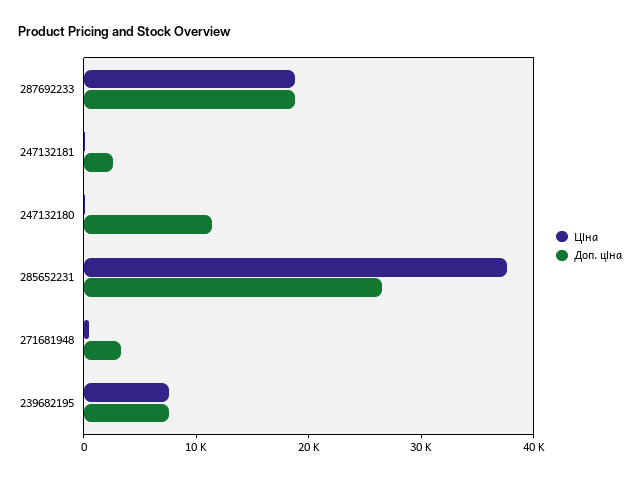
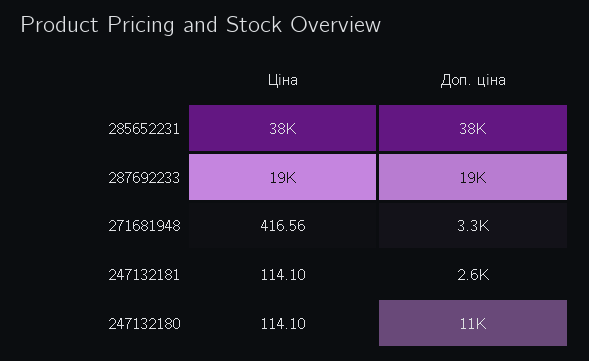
  {
    "Ціна": {
      "287692233": 19000,
      "247132181": 114.1,
      "247132180": 114.1,
      "285652231": 38000,
-     "271681948": 416.56,
+     "271681948": 416.56
-     "239682195": 8000
    },
    "Доп. ціна": {
      "287692233": 19000,
      "247132181": 2600,
      "247132180": 11000,
-     "285652231": 26000,
+     "285652231": 38000,
-     "271681948": 3300,
+     "271681948": 3300
-     "239682195": 8000
    }
  }

